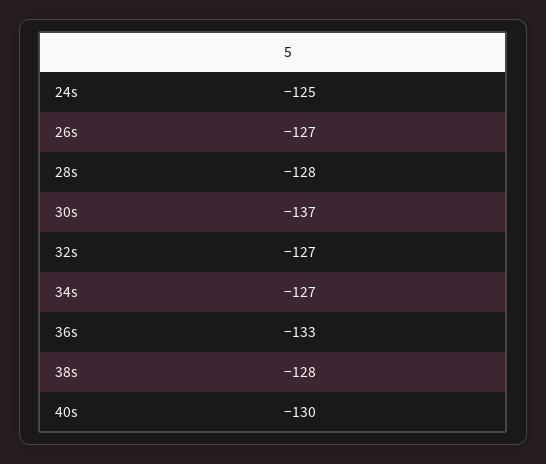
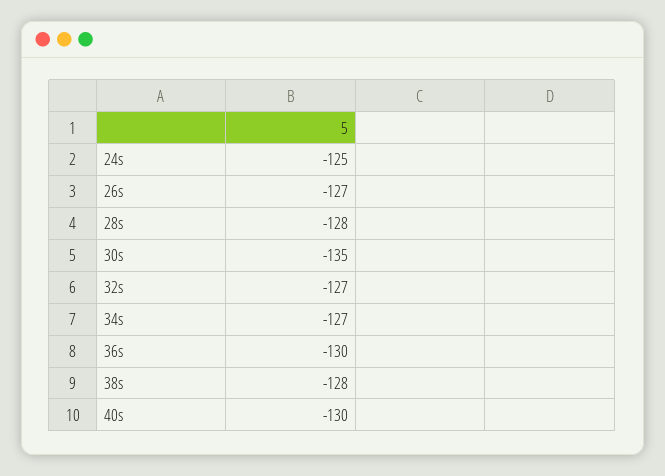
  {
    "24s": -125,
    "26s": -127,
    "28s": -128,
-   "30s": -137,
+   "30s": -135,
    "32s": -127,
    "34s": -127,
-   "36s": -133,
+   "36s": -130,
    "38s": -128,
    "40s": -130
  }

